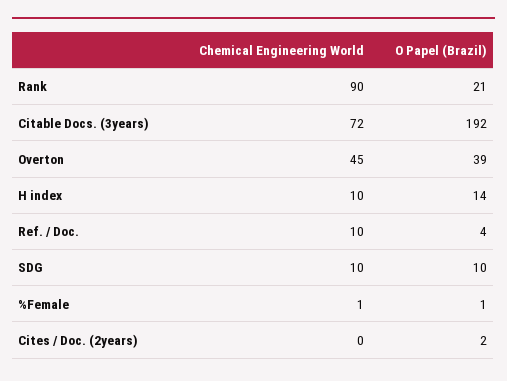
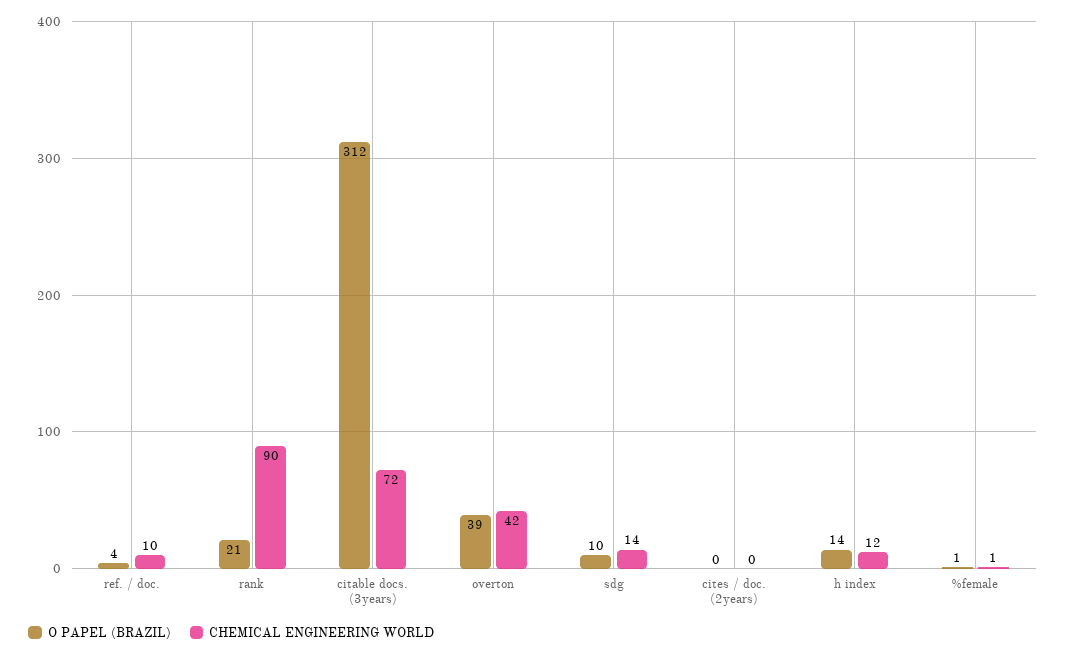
  {
    "Chemical Engineering World": {
      "Rank": 90,
      "Citable Docs. (3years)": 72,
-     "Overton": 45,
+     "Overton": 42,
-     "H index": 10,
+     "H index": 12,
      "Ref. / Doc.": 10,
-     "SDG": 10,
+     "SDG": 14,
      "%Female": 1,
      "Cites / Doc. (2years)": 0
    },
    "O Papel (Brazil)": {
      "Rank": 21,
-     "Citable Docs. (3years)": 192,
+     "Citable Docs. (3years)": 312,
      "Overton": 39,
      "H index": 14,
      "Ref. / Doc.": 4,
      "SDG": 10,
      "%Female": 1,
-     "Cites / Doc. (2years)": 2
+     "Cites / Doc. (2years)": 0
    }
  }

